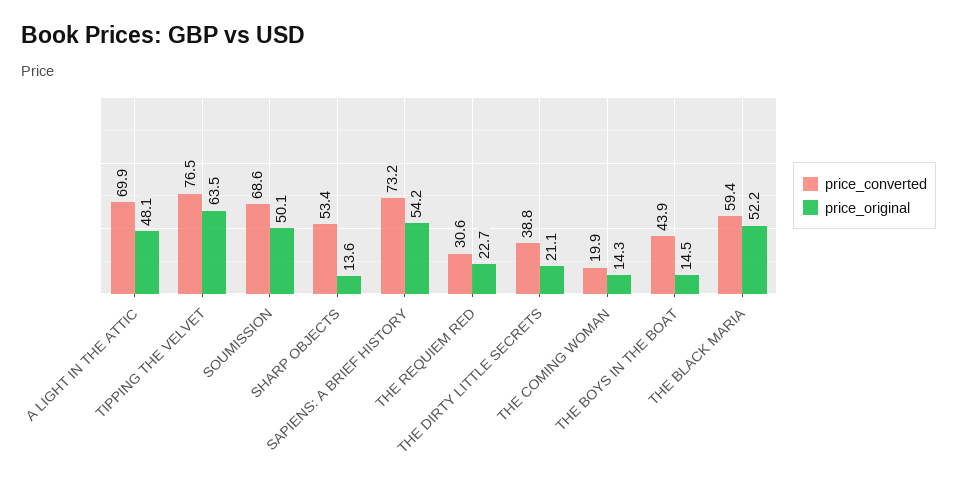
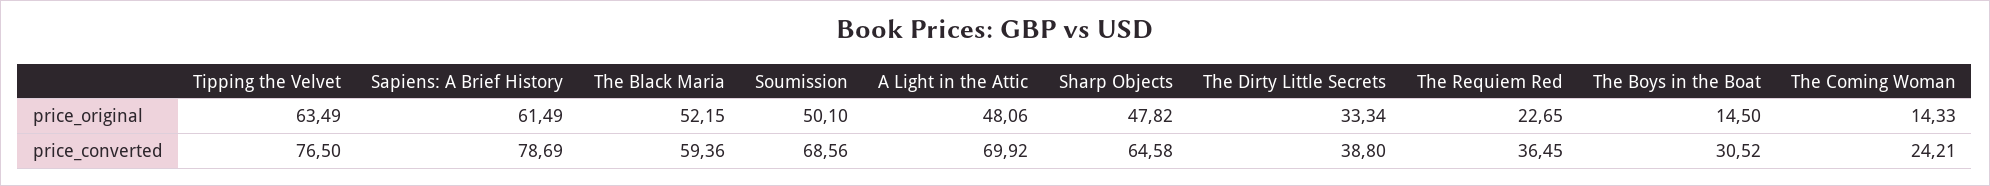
  {
    "price_converted": {
      "A LIGHT IN THE ATTIC": 69.92,
      "TIPPING THE VELVET": 76.5,
      "SOUMISSION": 68.56,
-     "SHARP OBJECTS": 53.4,
+     "SHARP OBJECTS": 64.58,
-     "SAPIENS: A BRIEF HISTORY": 73.2,
+     "SAPIENS: A BRIEF HISTORY": 78.69,
-     "THE REQUIEM RED": 30.6,
+     "THE REQUIEM RED": 36.45,
      "THE DIRTY LITTLE SECRETS": 38.8,
-     "THE COMING WOMAN": 19.9,
+     "THE COMING WOMAN": 24.21,
-     "THE BOYS IN THE BOAT": 43.9,
+     "THE BOYS IN THE BOAT": 30.52,
      "THE BLACK MARIA": 59.36
    },
    "price_original": {
      "A LIGHT IN THE ATTIC": 48.06,
      "TIPPING THE VELVET": 63.49,
      "SOUMISSION": 50.1,
-     "SHARP OBJECTS": 13.6,
+     "SHARP OBJECTS": 47.82,
-     "SAPIENS: A BRIEF HISTORY": 54.2,
+     "SAPIENS: A BRIEF HISTORY": 61.49,
      "THE REQUIEM RED": 22.65,
-     "THE DIRTY LITTLE SECRETS": 21.1,
+     "THE DIRTY LITTLE SECRETS": 33.34,
      "THE COMING WOMAN": 14.33,
      "THE BOYS IN THE BOAT": 14.5,
      "THE BLACK MARIA": 52.15
    }
  }

